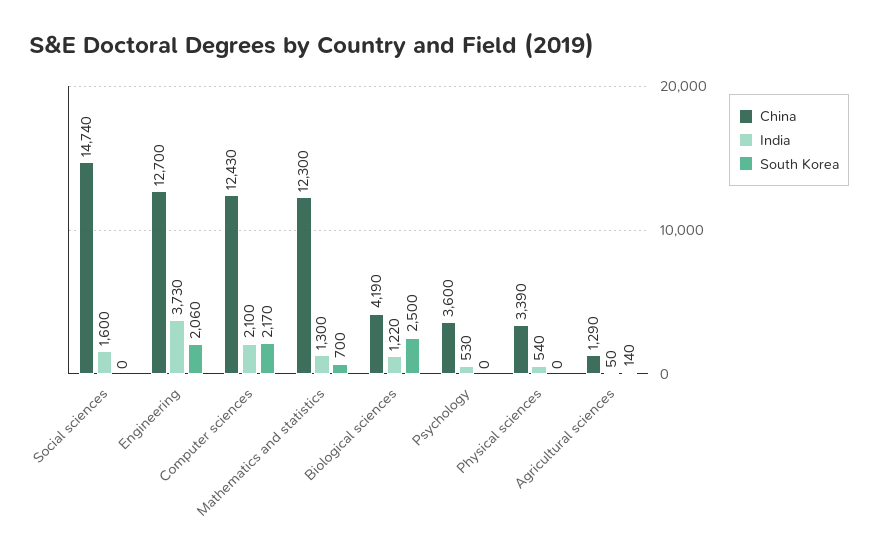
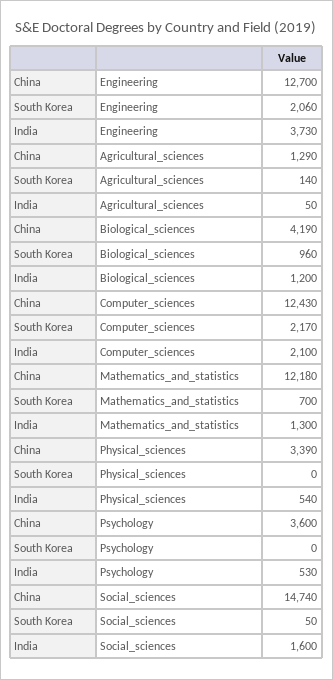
  {
    "China": {
      "Social sciences": 14740,
      "Engineering": 12700,
      "Computer sciences": 12430,
-     "Mathematics and statistics": 12300,
+     "Mathematics and statistics": 12180,
      "Biological sciences": 4190,
      "Psychology": 3600,
      "Physical sciences": 3390,
      "Agricultural sciences": 1290
    },
    "India": {
      "Social sciences": 1600,
      "Engineering": 3730,
      "Computer sciences": 2100,
      "Mathematics and statistics": 1300,
-     "Biological sciences": 1220,
+     "Biological sciences": 1200,
      "Psychology": 530,
      "Physical sciences": 540,
      "Agricultural sciences": 50
    },
    "South Korea": {
-     "Social sciences": 0,
+     "Social sciences": 50,
      "Engineering": 2060,
      "Computer sciences": 2170,
      "Mathematics and statistics": 700,
-     "Biological sciences": 2500,
+     "Biological sciences": 960,
      "Psychology": 0,
      "Physical sciences": 0,
      "Agricultural sciences": 140
    }
  }

